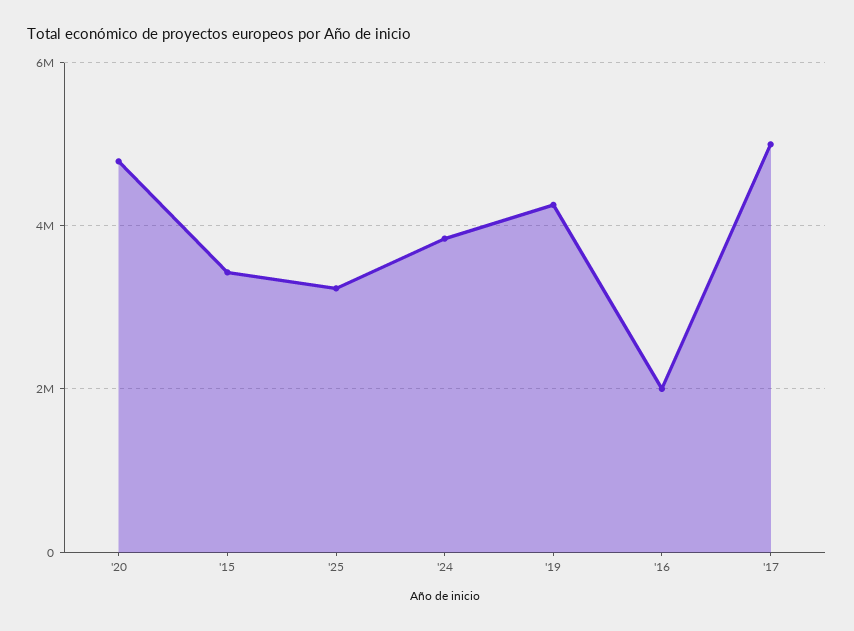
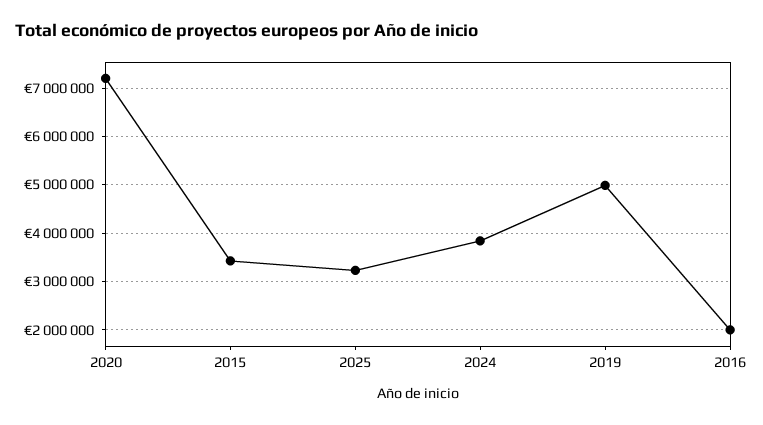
  {
-   "'20": 4800000,
+   "'20": 7200000,
    "'15": 3400000,
    "'25": 3200000,
    "'24": 3800000,
-   "'19": 4200000,
+   "'19": 5000000,
-   "'16": 2000000,
+   "'16": 2000000
-   "'17": 5000000
  }

